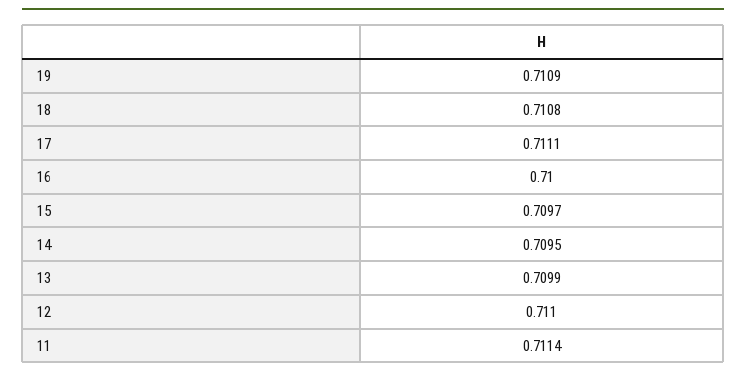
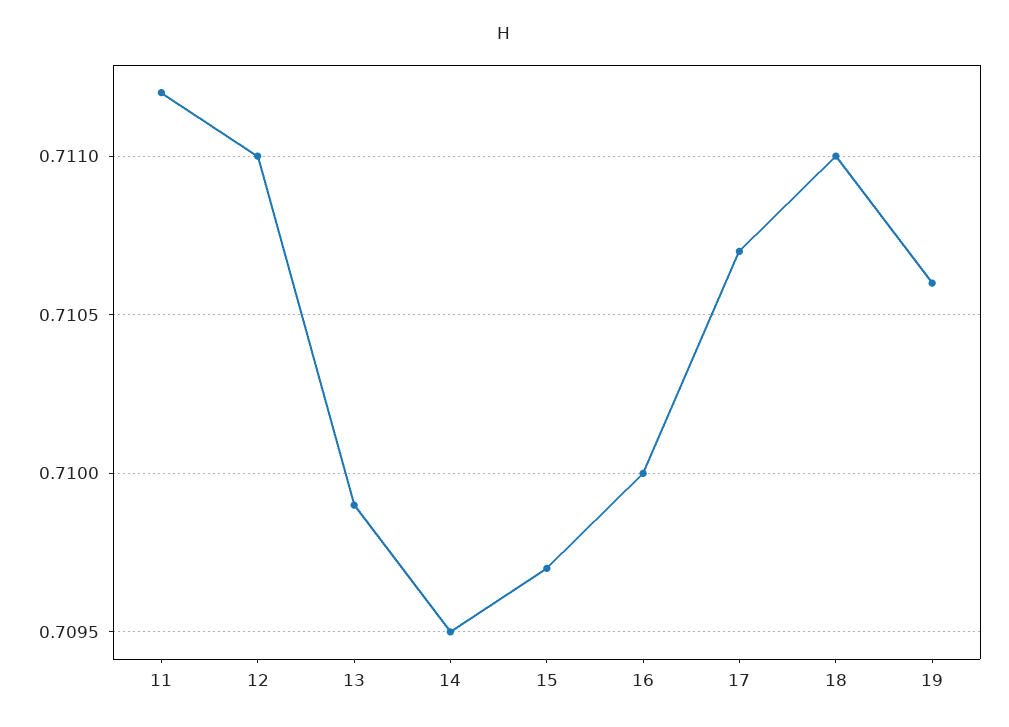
  {
-   "19": 0.7109,
+   "19": 0.7106,
-   "18": 0.7108,
+   "18": 0.711,
-   "17": 0.7111,
+   "17": 0.7107,
    "16": 0.71,
    "15": 0.7097,
    "14": 0.7095,
    "13": 0.7099,
    "12": 0.711,
-   "11": 0.7114
+   "11": 0.7112
  }

